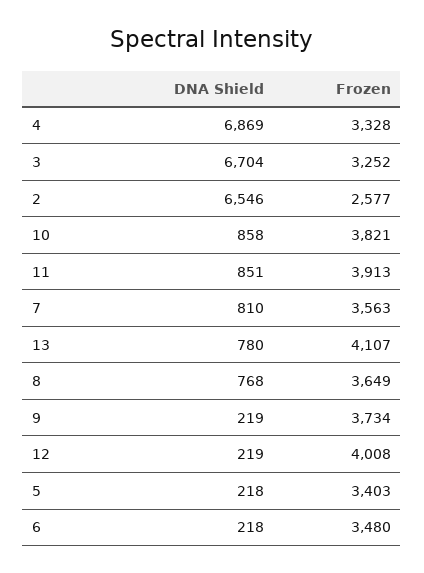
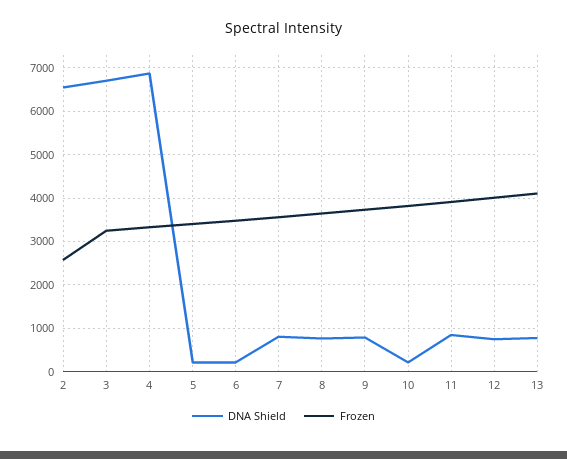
  {
    "DNA Shield": {
      "4": 6869,
      "3": 6704,
      "2": 6546,
-     "10": 858,
+     "10": 200,
      "11": 851,
      "7": 810,
      "13": 780,
      "8": 768,
-     "9": 219,
+     "9": 800,
-     "12": 219,
+     "12": 800,
      "5": 218,
      "6": 218
    },
    "Frozen": {
      "4": 3328,
      "3": 3252,
      "2": 2577,
      "10": 3821,
      "11": 3913,
      "7": 3563,
      "13": 4107,
      "8": 3649,
      "9": 3734,
      "12": 4008,
      "5": 3403,
      "6": 3480
    }
  }

